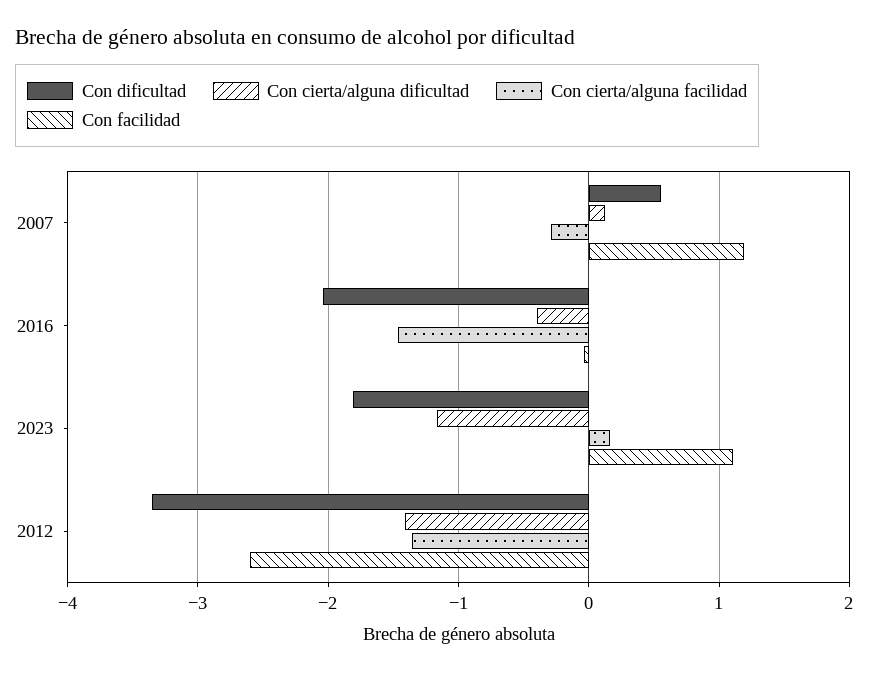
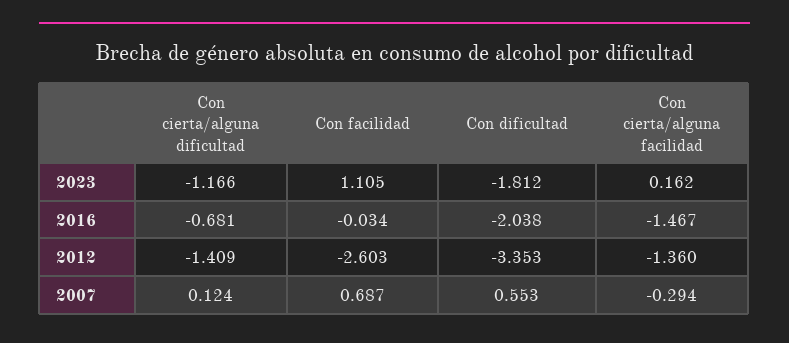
  {
    "Con dificultad": {
      "2007": 0.553,
      "2016": -2.038,
      "2023": -1.812,
      "2012": -3.353
    },
    "Con cierta/alguna dificultad": {
      "2007": 0.124,
-     "2016": -0.4,
+     "2016": -0.681,
      "2023": -1.166,
      "2012": -1.409
    },
    "Con cierta/alguna facilidad": {
      "2007": -0.294,
      "2016": -1.467,
      "2023": 0.162,
      "2012": -1.36
    },
    "Con facilidad": {
-     "2007": 1.2,
+     "2007": 0.687,
      "2016": -0.034,
      "2023": 1.105,
      "2012": -2.603
    }
  }

